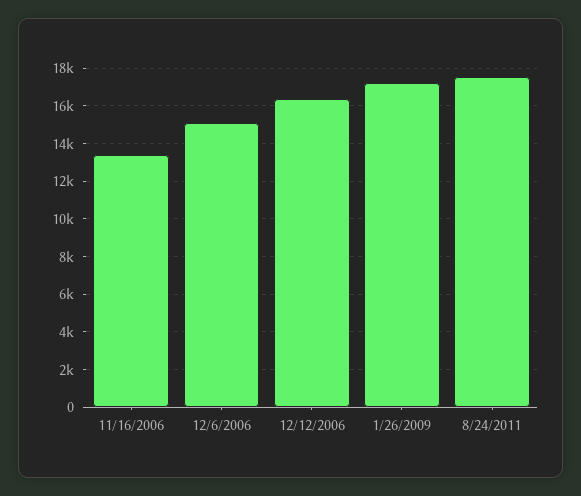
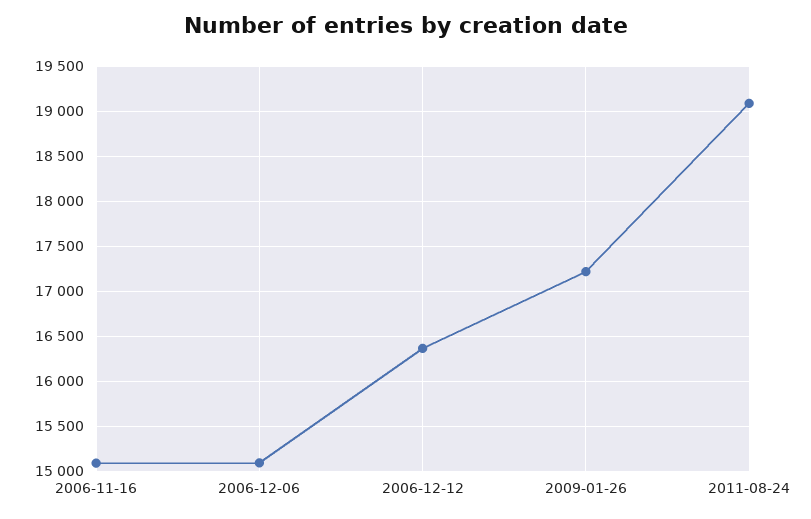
  {
-   "11/16/2006": 13500,
+   "11/16/2006": 15100,
    "12/6/2006": 15100,
    "12/12/2006": 16400,
    "1/26/2009": 17200,
-   "8/24/2011": 17500
+   "8/24/2011": 19100
  }

